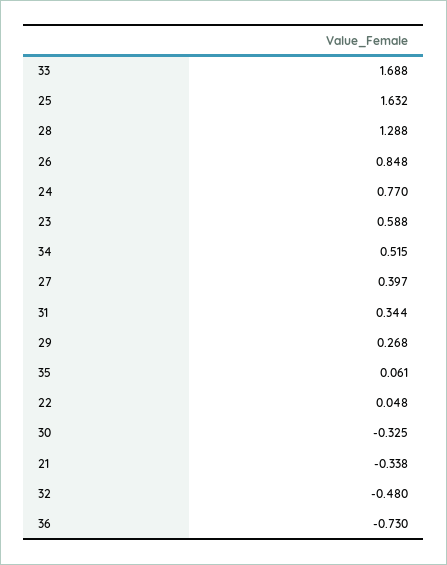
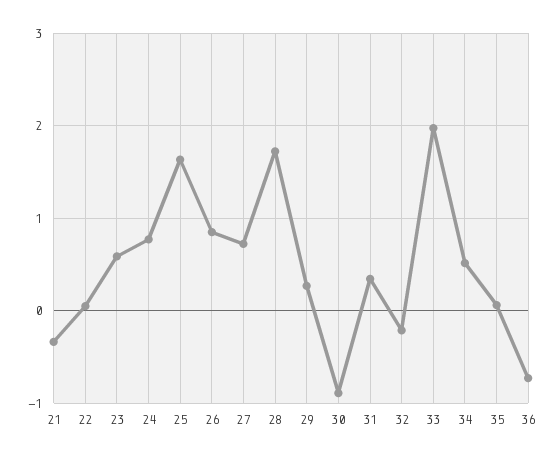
  {
-   "33": 1.688,
+   "33": 2,
    "25": 1.632,
-   "28": 1.288,
+   "28": 1.7,
    "26": 0.848,
    "24": 0.77,
    "23": 0.588,
    "34": 0.515,
-   "27": 0.397,
+   "27": 0.7,
    "31": 0.344,
    "29": 0.268,
    "35": 0.061,
    "22": 0.048,
-   "30": -0.325,
+   "30": -0.9,
    "21": -0.338,
-   "32": -0.48,
+   "32": -0.2,
    "36": -0.73
  }

